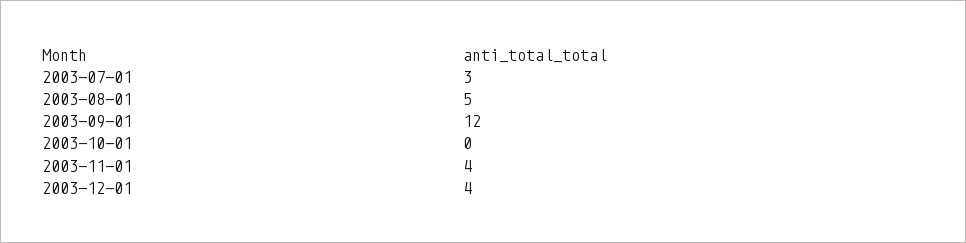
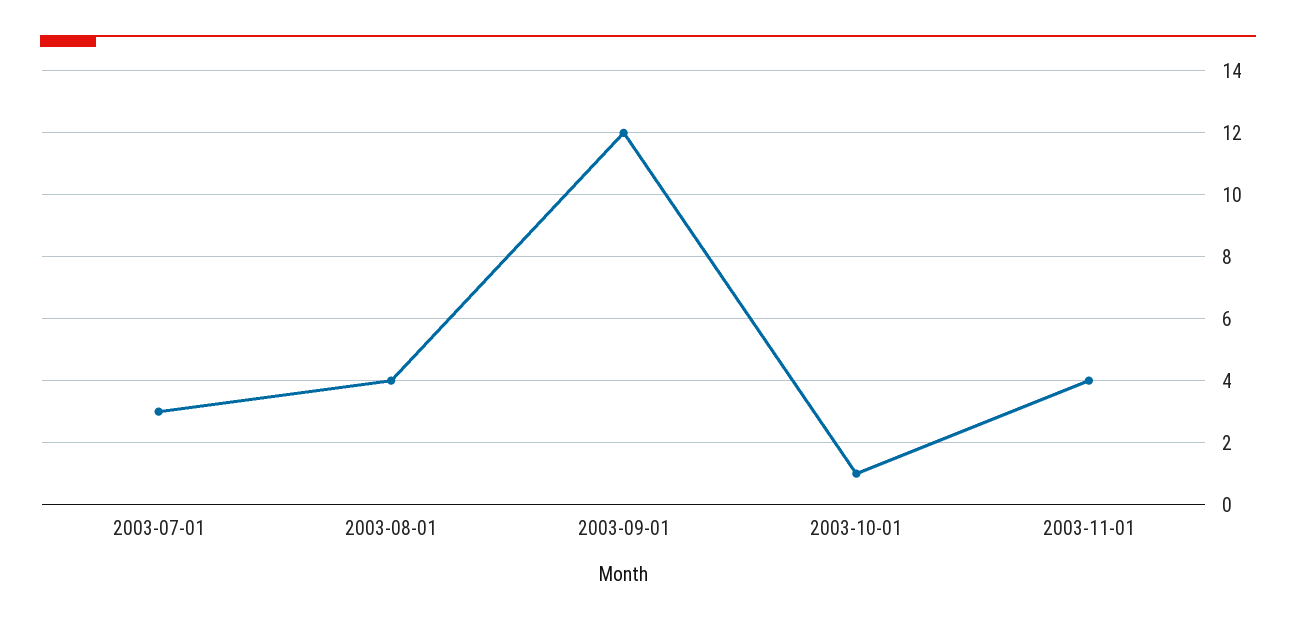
  {
    "2003-07-01": 3,
-   "2003-08-01": 5,
+   "2003-08-01": 4,
    "2003-09-01": 12,
-   "2003-10-01": 0,
+   "2003-10-01": 1,
-   "2003-11-01": 4,
+   "2003-11-01": 4
-   "2003-12-01": 4
  }

